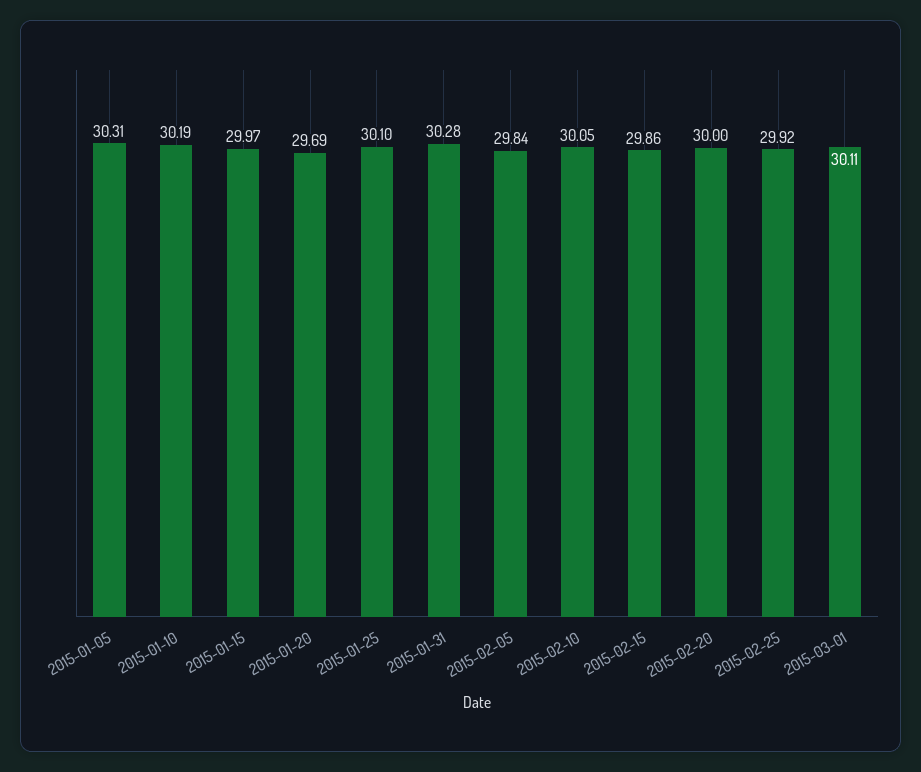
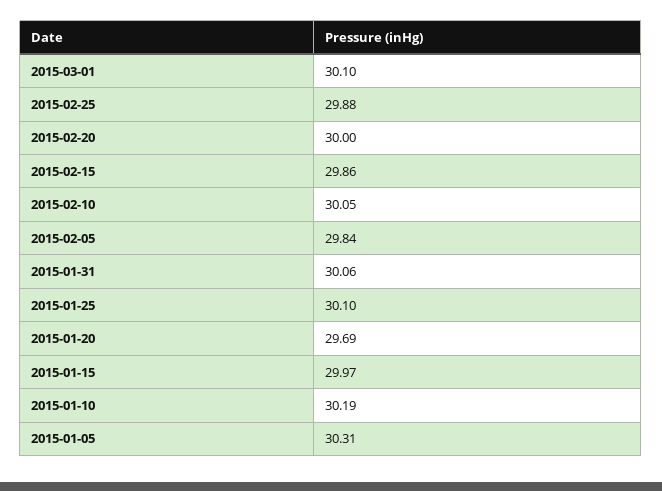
  {
    "2015-01-05": 30.31,
    "2015-01-10": 30.19,
    "2015-01-15": 29.97,
    "2015-01-20": 29.69,
    "2015-01-25": 30.1,
-   "2015-01-31": 30.28,
+   "2015-01-31": 30.06,
    "2015-02-05": 29.84,
    "2015-02-10": 30.05,
    "2015-02-15": 29.86,
    "2015-02-20": 30,
-   "2015-02-25": 29.92,
+   "2015-02-25": 29.88,
-   "2015-03-01": 30.11
+   "2015-03-01": 30.1
  }

